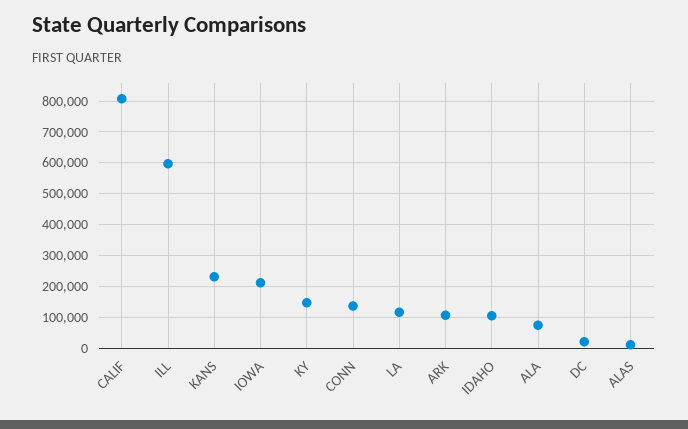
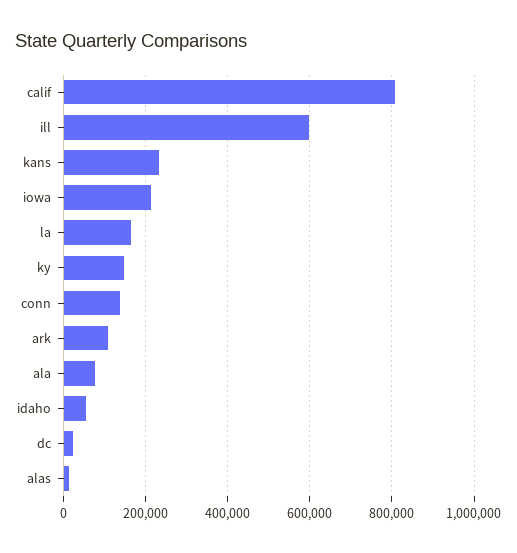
  {
    "CALIF": 800000,
    "ILL": 600000,
    "KANS": 240000,
    "IOWA": 220000,
    "KY": 140000,
    "CONN": 140000,
-   "LA": 120000,
+   "LA": 160000,
    "ARK": 100000,
-   "IDAHO": 100000,
+   "IDAHO": 60000,
    "ALA": 80000,
    "DC": 20000,
    "ALAS": 20000
  }

